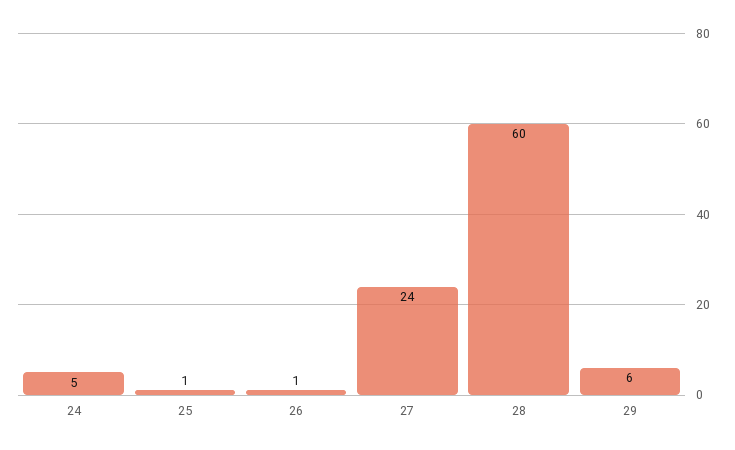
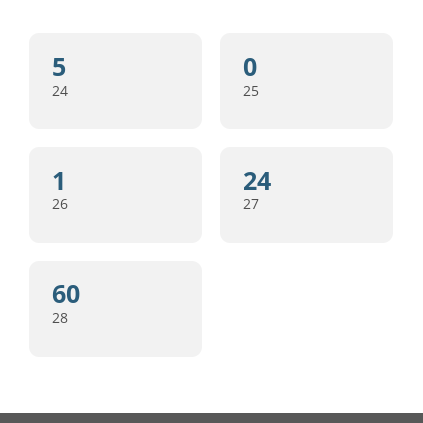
  {
    "24": 5,
-   "25": 1,
+   "25": 0,
    "26": 1,
    "27": 24,
-   "28": 60,
+   "28": 60
-   "29": 6
  }

